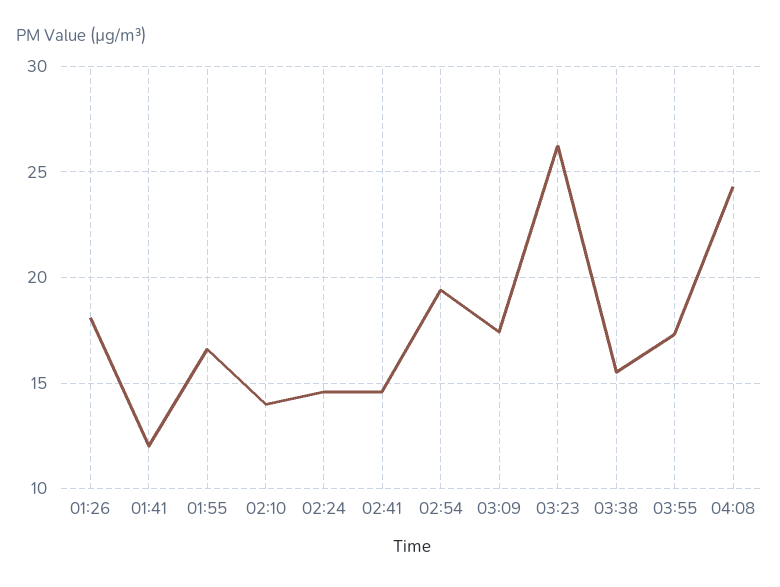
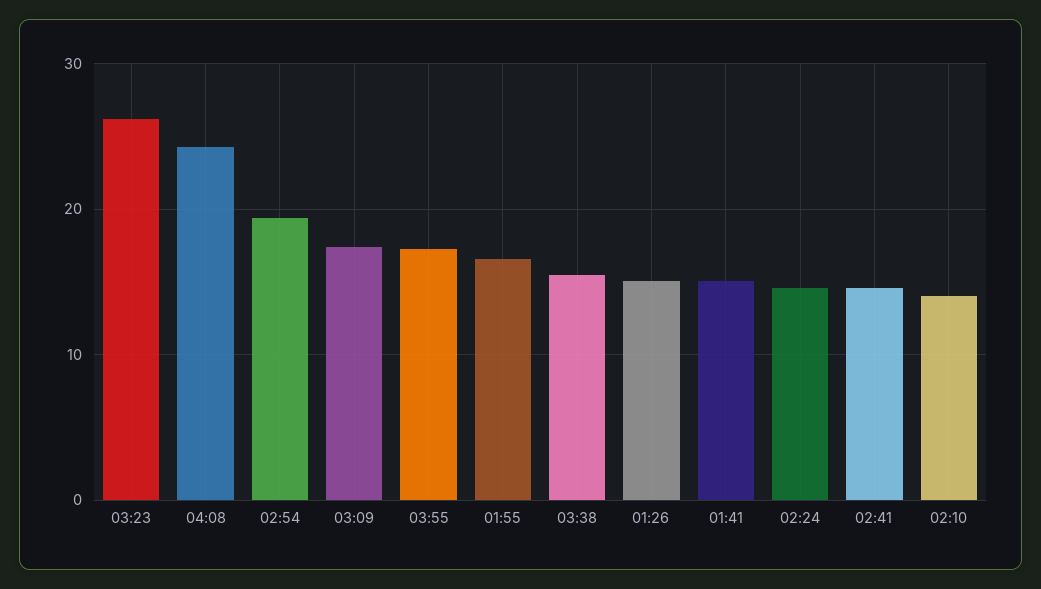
  {
-   "01:26": 18,
+   "01:26": 15,
-   "01:41": 12,
+   "01:41": 15,
    "01:55": 16.5,
    "02:10": 14,
    "02:24": 14.5,
    "02:41": 14.5,
    "02:54": 19.5,
    "03:09": 17.5,
    "03:23": 26,
    "03:38": 15.5,
    "03:55": 17.5,
    "04:08": 24.5
  }

